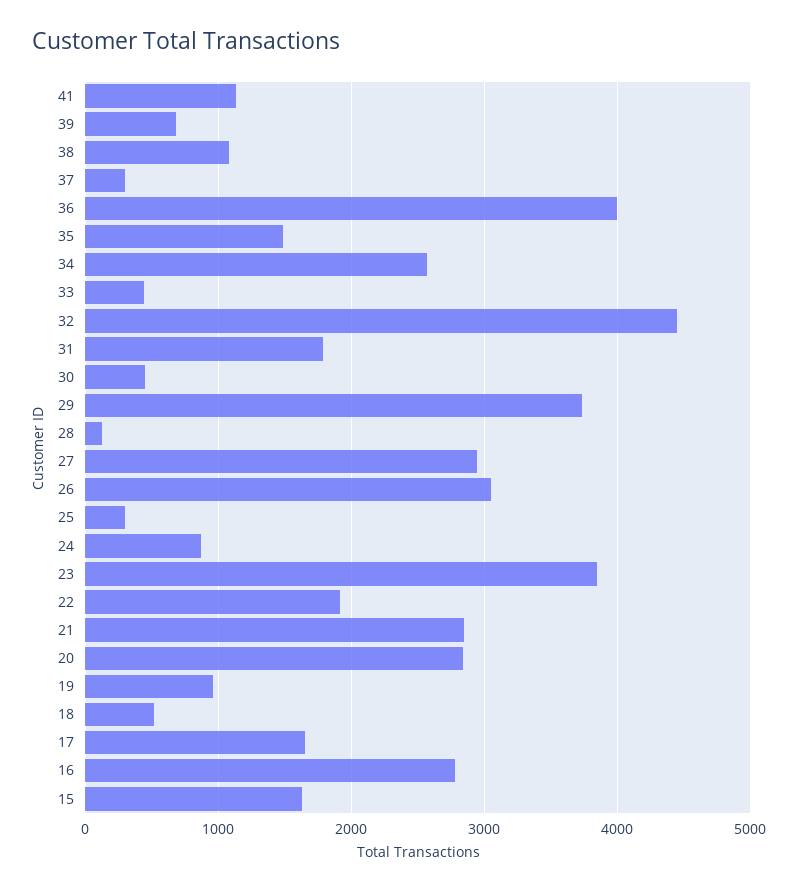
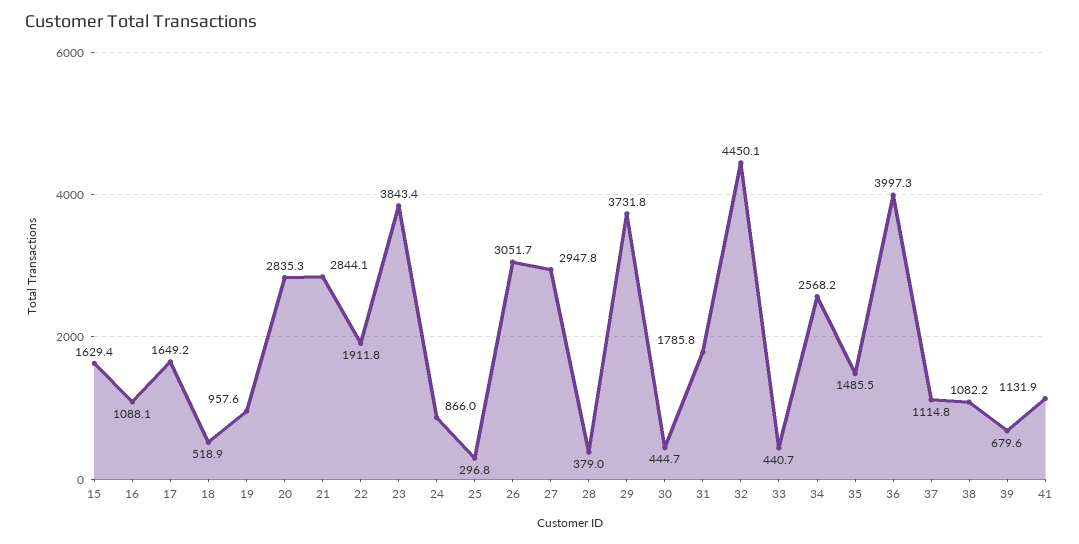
  {
    "41": 1131.9,
    "39": 679.6,
    "38": 1082.2,
-   "37": 300,
+   "37": 1114.8,
    "36": 3997.3,
    "35": 1485.5,
    "34": 2568.2,
    "33": 440.7,
    "32": 4450.1,
    "31": 1785.8,
    "30": 444.7,
    "29": 3731.8,
-   "28": 100,
+   "28": 379,
    "27": 2947.8,
    "26": 3051.7,
    "25": 296.8,
    "24": 866,
    "23": 3843.4,
    "22": 1911.8,
    "21": 2844.1,
    "20": 2835.3,
    "19": 957.6,
    "18": 518.9,
    "17": 1649.2,
-   "16": 2800,
+   "16": 1088.1,
    "15": 1629.4
  }

